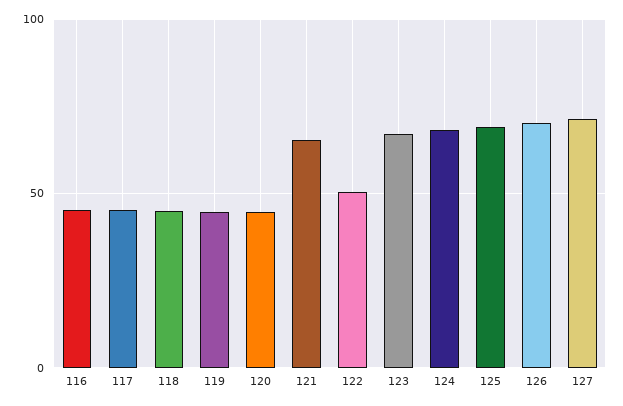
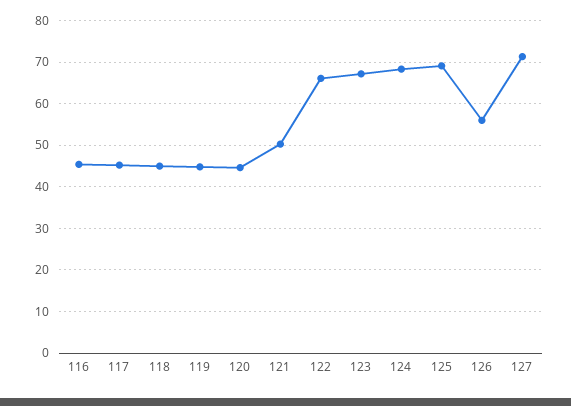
  {
    "116": 46,
    "117": 46,
    "118": 46,
    "119": 44,
    "120": 44,
-   "121": 65,
+   "121": 50,
-   "122": 50,
+   "122": 66,
    "123": 68,
    "124": 68,
    "125": 70,
-   "126": 70,
+   "126": 56,
    "127": 72
  }

